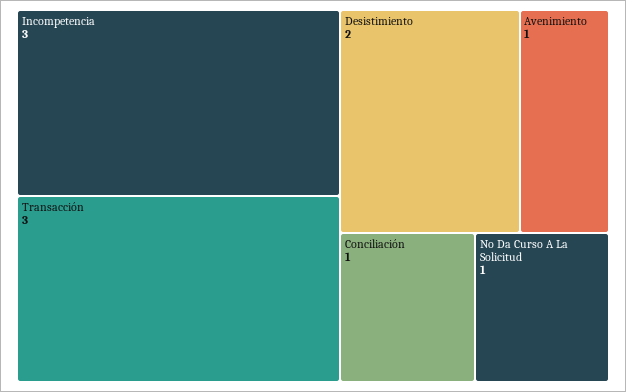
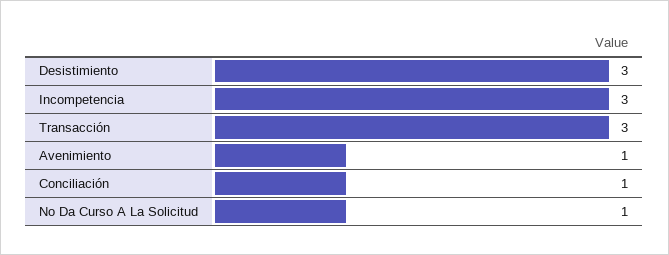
  {
    "Incompetencia": 3,
    "Transacción": 3,
-   "Desistimiento": 2,
+   "Desistimiento": 3,
    "Avenimiento": 1,
    "Conciliación": 1,
    "No Da Curso A La Solicitud": 1
  }

